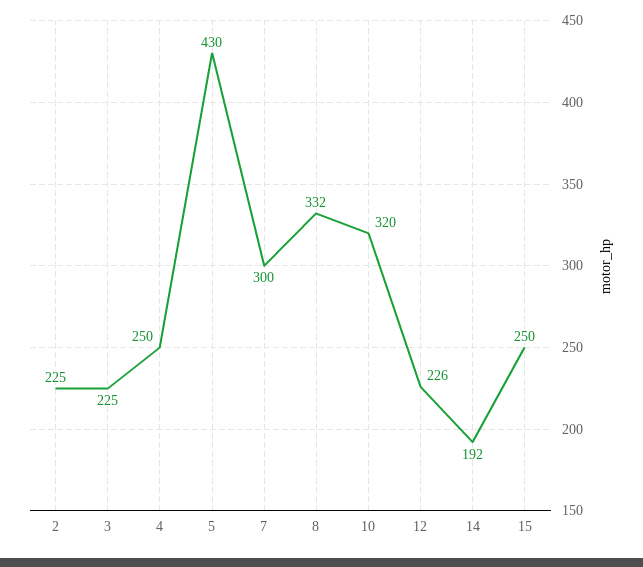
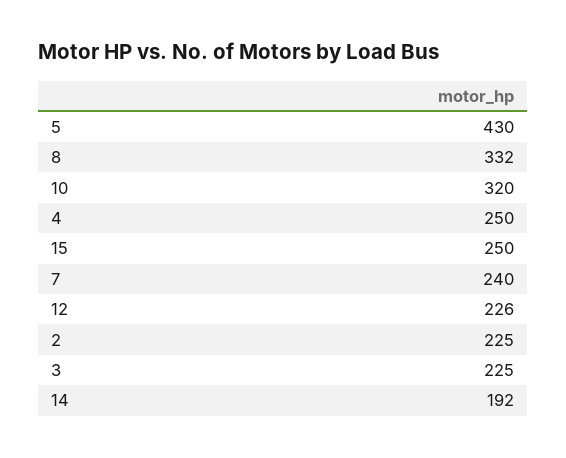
  {
    "2": 225,
    "3": 225,
    "4": 250,
    "5": 430,
-   "7": 300,
+   "7": 240,
    "8": 332,
    "10": 320,
    "12": 226,
    "14": 192,
    "15": 250
  }

